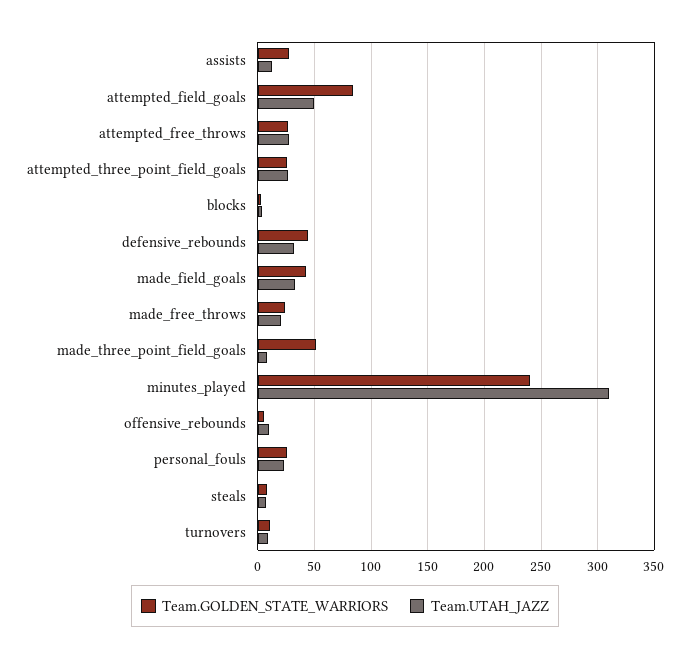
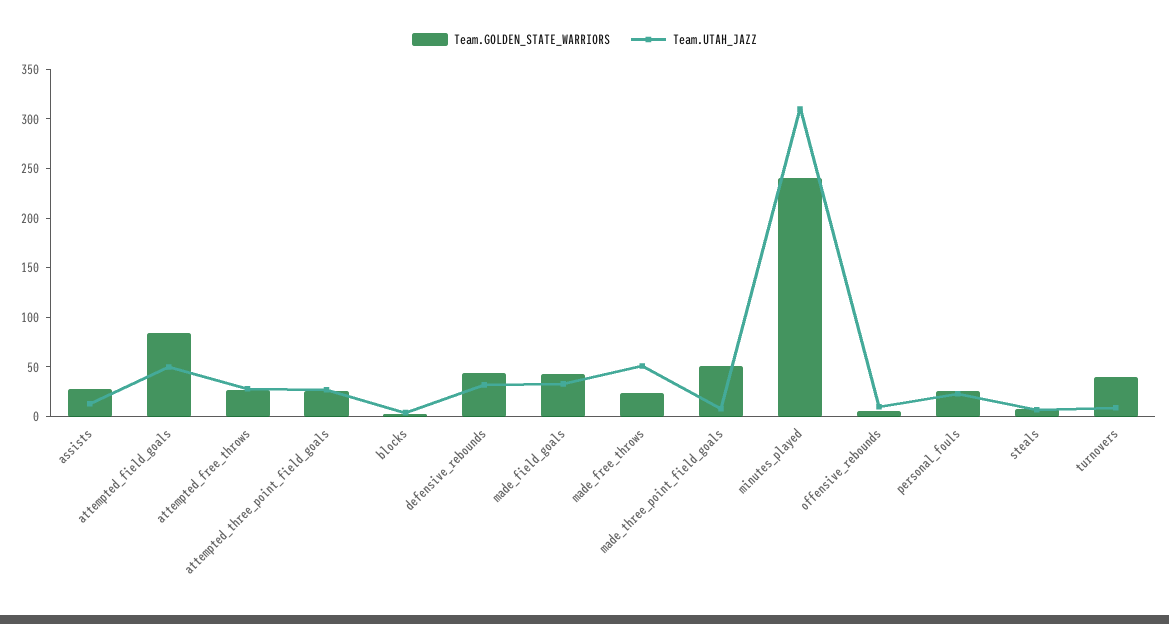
  {
    "Team.GOLDEN_STATE_WARRIORS": {
      "assists": 30,
      "attempted_field_goals": 80,
      "attempted_free_throws": 30,
      "attempted_three_point_field_goals": 30,
      "blocks": 0,
      "defensive_rebounds": 40,
      "made_field_goals": 40,
      "made_free_throws": 20,
      "made_three_point_field_goals": 50,
      "minutes_played": 240,
      "offensive_rebounds": 10,
      "personal_fouls": 30,
      "steals": 10,
-     "turnovers": 10
+     "turnovers": 40
    },
    "Team.UTAH_JAZZ": {
      "assists": 10,
      "attempted_field_goals": 50,
      "attempted_free_throws": 30,
      "attempted_three_point_field_goals": 30,
      "blocks": 0,
      "defensive_rebounds": 30,
      "made_field_goals": 30,
-     "made_free_throws": 20,
+     "made_free_throws": 50,
      "made_three_point_field_goals": 10,
      "minutes_played": 310,
      "offensive_rebounds": 10,
      "personal_fouls": 20,
      "steals": 10,
      "turnovers": 10
    }
  }

